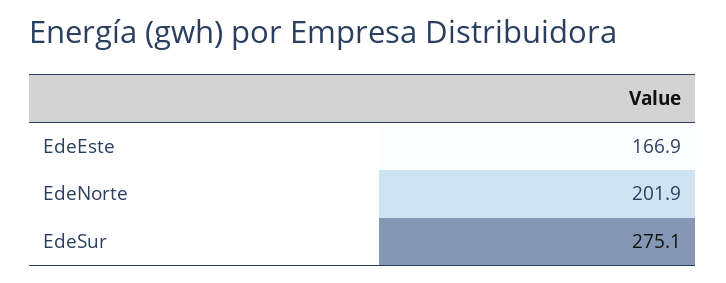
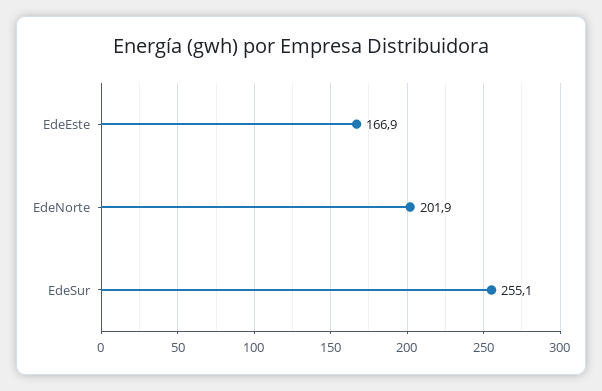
  {
    "EdeEste": 166.9,
    "EdeNorte": 201.9,
-   "EdeSur": 275.1
+   "EdeSur": 255.1
  }

